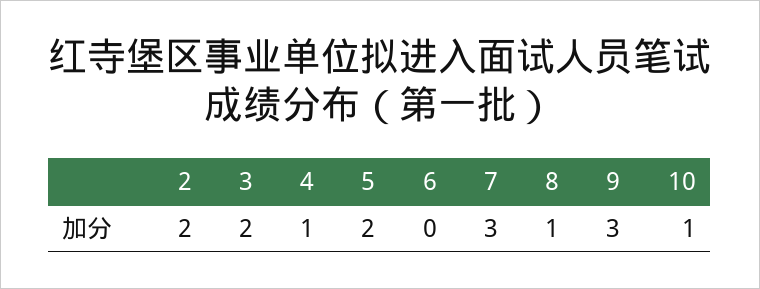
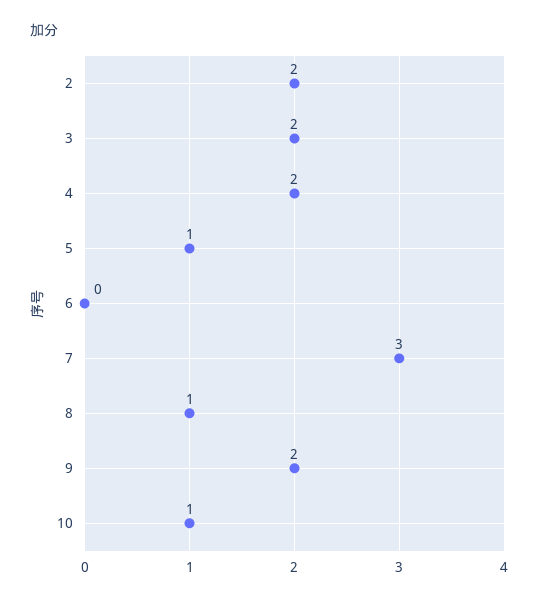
  {
    "2": 2,
    "3": 2,
-   "4": 1,
+   "4": 2,
-   "5": 2,
+   "5": 1,
    "6": 0,
    "7": 3,
    "8": 1,
-   "9": 3,
+   "9": 2,
    "10": 1
  }

